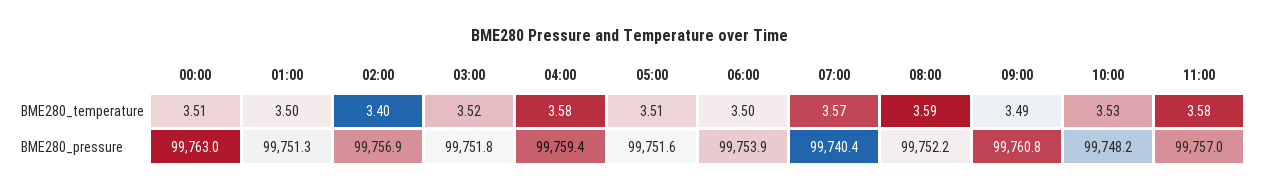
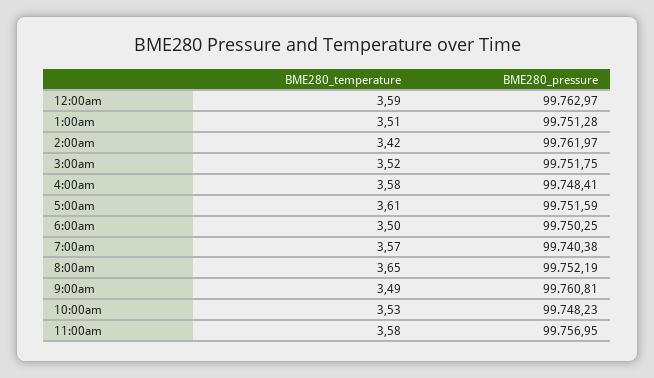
  {
    "00:00": {
-     "BME280_temperature": 3.51,
+     "BME280_temperature": 3.59,
      "BME280_pressure": 99762.97
    },
    "01:00": {
-     "BME280_temperature": 3.5,
+     "BME280_temperature": 3.51,
      "BME280_pressure": 99751.28
    },
    "02:00": {
-     "BME280_temperature": 3.4,
+     "BME280_temperature": 3.42,
-     "BME280_pressure": 99756.9
+     "BME280_pressure": 99761.97
    },
    "03:00": {
      "BME280_temperature": 3.52,
      "BME280_pressure": 99751.75
    },
    "04:00": {
      "BME280_temperature": 3.58,
-     "BME280_pressure": 99759.4
+     "BME280_pressure": 99748.41
    },
    "05:00": {
-     "BME280_temperature": 3.51,
+     "BME280_temperature": 3.61,
      "BME280_pressure": 99751.59
    },
    "06:00": {
      "BME280_temperature": 3.5,
-     "BME280_pressure": 99753.9
+     "BME280_pressure": 99750.25
    },
    "07:00": {
      "BME280_temperature": 3.57,
      "BME280_pressure": 99740.38
    },
    "08:00": {
-     "BME280_temperature": 3.59,
+     "BME280_temperature": 3.65,
      "BME280_pressure": 99752.19
    },
    "09:00": {
      "BME280_temperature": 3.49,
      "BME280_pressure": 99760.81
    },
    "10:00": {
      "BME280_temperature": 3.53,
      "BME280_pressure": 99748.23
    },
    "11:00": {
      "BME280_temperature": 3.58,
      "BME280_pressure": 99756.95
    }
  }

